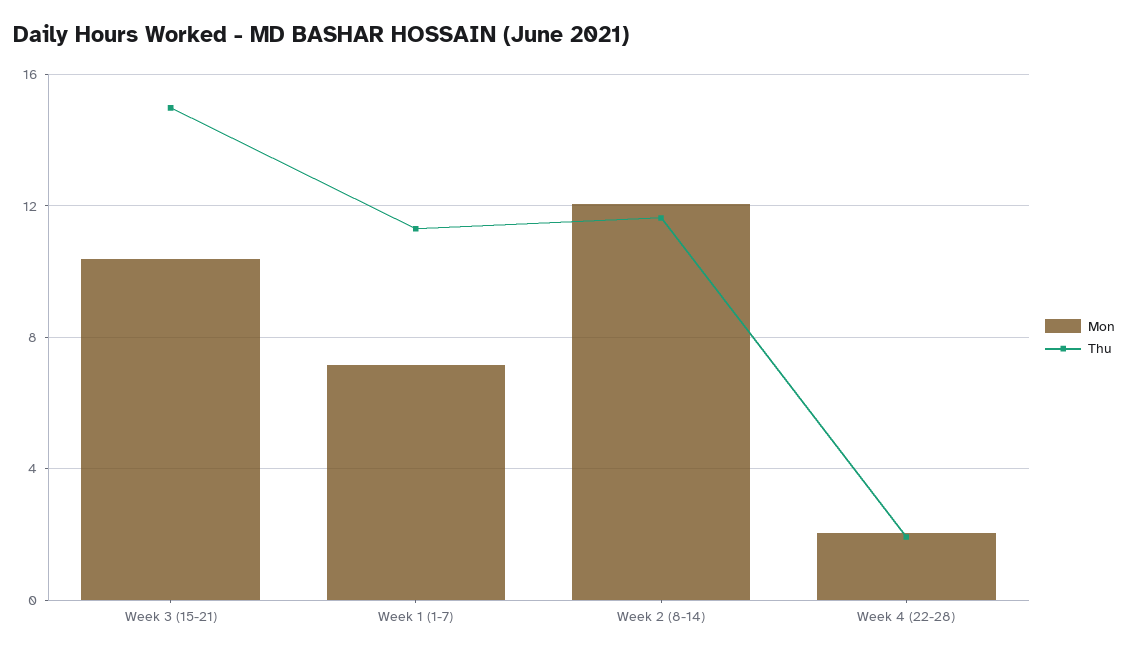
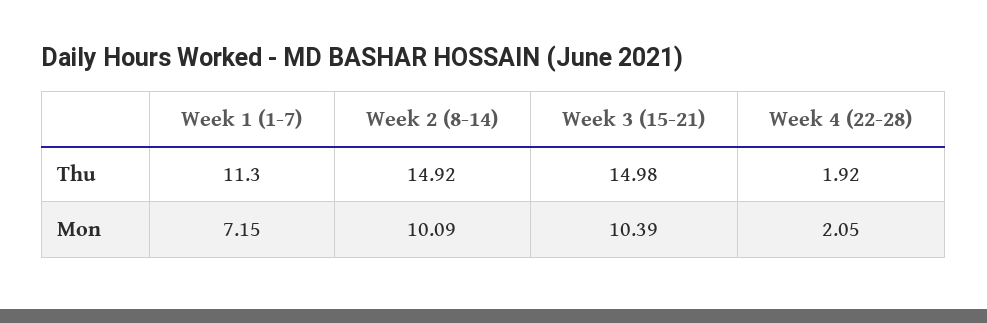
  {
    "Mon": {
      "Week 3 (15-21)": 10.39,
      "Week 1 (1-7)": 7.15,
-     "Week 2 (8-14)": 12,
+     "Week 2 (8-14)": 10.09,
      "Week 4 (22-28)": 2.05
    },
    "Thu": {
      "Week 3 (15-21)": 14.98,
      "Week 1 (1-7)": 11.3,
-     "Week 2 (8-14)": 11.5,
+     "Week 2 (8-14)": 14.92,
      "Week 4 (22-28)": 1.92
    }
  }

